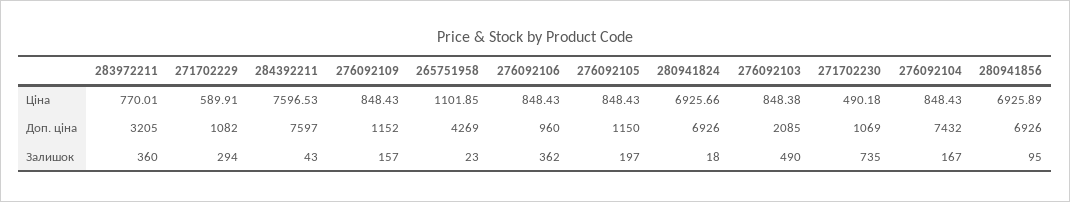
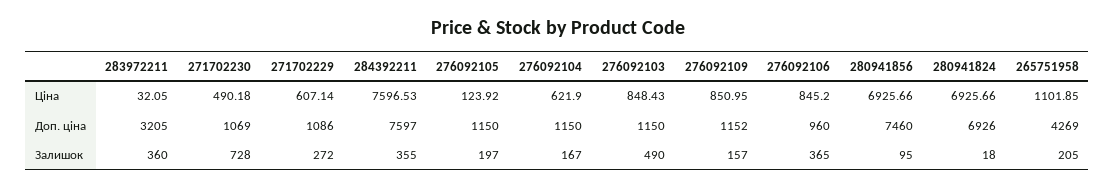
  {
    "283972211": {
-     "Ціна": 770.01,
+     "Ціна": 32.05,
      "Доп. ціна": 3205,
      "Залишок": 360
    },
    "271702229": {
-     "Ціна": 589.91,
+     "Ціна": 607.14,
-     "Доп. ціна": 1082,
+     "Доп. ціна": 1086,
-     "Залишок": 294
+     "Залишок": 272
    },
    "284392211": {
      "Ціна": 7596.53,
      "Доп. ціна": 7597,
-     "Залишок": 43
+     "Залишок": 355
    },
    "276092109": {
-     "Ціна": 848.43,
+     "Ціна": 850.95,
      "Доп. ціна": 1152,
      "Залишок": 157
    },
    "265751958": {
      "Ціна": 1101.85,
      "Доп. ціна": 4269,
-     "Залишок": 23
+     "Залишок": 205
    },
    "276092106": {
-     "Ціна": 848.43,
+     "Ціна": 845.2,
      "Доп. ціна": 960,
-     "Залишок": 362
+     "Залишок": 365
    },
    "276092105": {
-     "Ціна": 848.43,
+     "Ціна": 123.92,
      "Доп. ціна": 1150,
      "Залишок": 197
    },
    "280941824": {
      "Ціна": 6925.66,
      "Доп. ціна": 6926,
      "Залишок": 18
    },
    "276092103": {
-     "Ціна": 848.38,
+     "Ціна": 848.43,
-     "Доп. ціна": 2085,
+     "Доп. ціна": 1150,
      "Залишок": 490
    },
    "271702230": {
      "Ціна": 490.18,
      "Доп. ціна": 1069,
-     "Залишок": 735
+     "Залишок": 728
    },
    "276092104": {
-     "Ціна": 848.43,
+     "Ціна": 621.9,
-     "Доп. ціна": 7432,
+     "Доп. ціна": 1150,
      "Залишок": 167
    },
    "280941856": {
-     "Ціна": 6925.89,
+     "Ціна": 6925.66,
-     "Доп. ціна": 6926,
+     "Доп. ціна": 7460,
      "Залишок": 95
    }
  }

